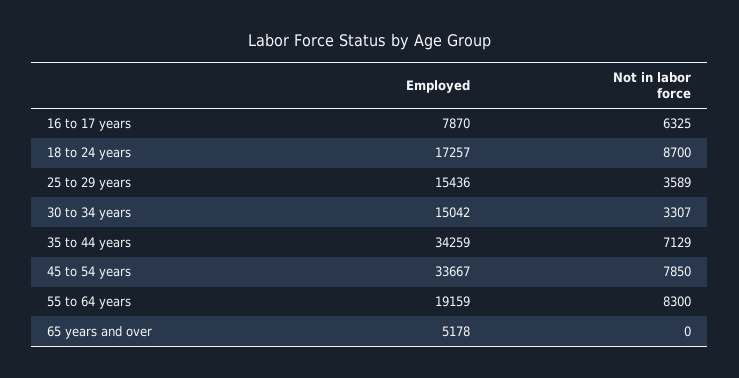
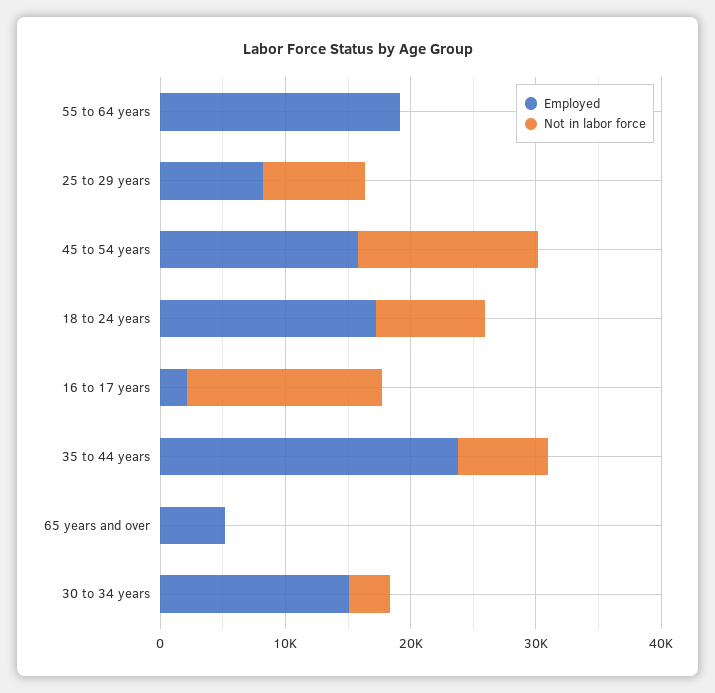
  {
    "Employed": {
-     "16 to 17 years": 7870,
+     "16 to 17 years": 2000,
      "18 to 24 years": 17257,
-     "25 to 29 years": 15436,
+     "25 to 29 years": 8000,
      "30 to 34 years": 15042,
-     "35 to 44 years": 34259,
+     "35 to 44 years": 24000,
-     "45 to 54 years": 33667,
+     "45 to 54 years": 16000,
      "55 to 64 years": 19159,
      "65 years and over": 5178
    },
    "Not in labor force": {
-     "16 to 17 years": 6325,
+     "16 to 17 years": 16000,
      "18 to 24 years": 8700,
-     "25 to 29 years": 3589,
+     "25 to 29 years": 8000,
      "30 to 34 years": 3307,
      "35 to 44 years": 7129,
-     "45 to 54 years": 7850,
+     "45 to 54 years": 14000,
-     "55 to 64 years": 8300,
+     "55 to 64 years": 0,
      "65 years and over": 0
    }
  }

